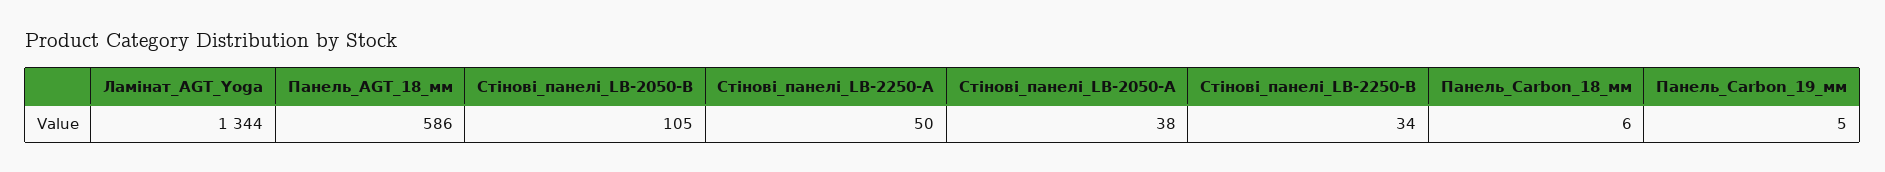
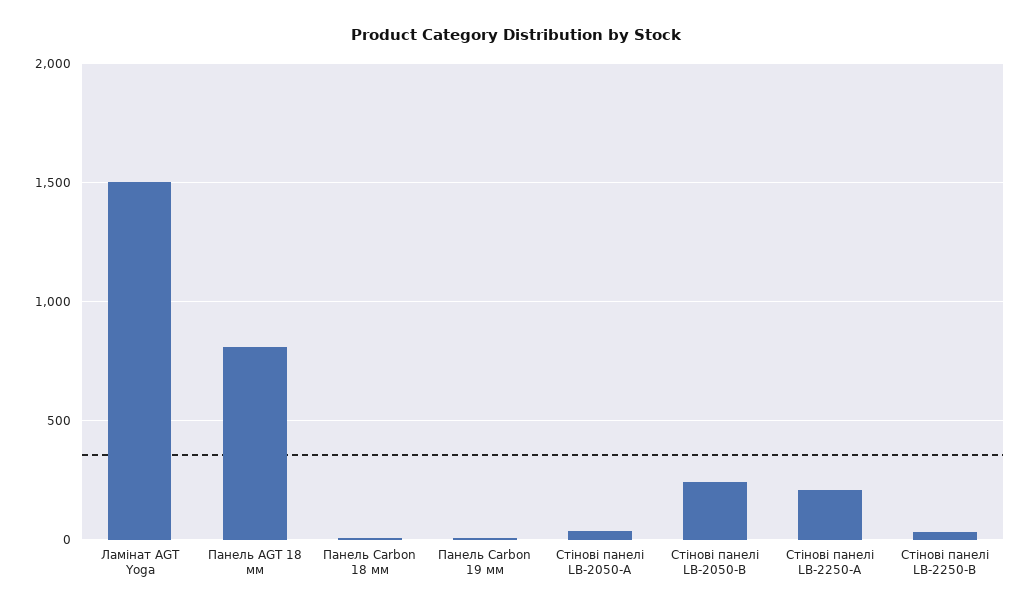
  {
-   "Ламінат_AGT_Yoga": 1344,
+   "Ламінат_AGT_Yoga": 1500,
-   "Панель_AGT_18_мм": 586,
+   "Панель_AGT_18_мм": 800,
-   "Стінові_панелі_LB-2050-В": 105,
+   "Стінові_панелі_LB-2050-В": 250,
-   "Стінові_панелі_LB-2250-А": 50,
+   "Стінові_панелі_LB-2250-А": 200,
    "Стінові_панелі_LB-2050-А": 38,
    "Стінові_панелі_LB-2250-В": 34,
    "Панель_Carbon_18_мм": 6,
    "Панель_Carbon_19_мм": 5
  }

